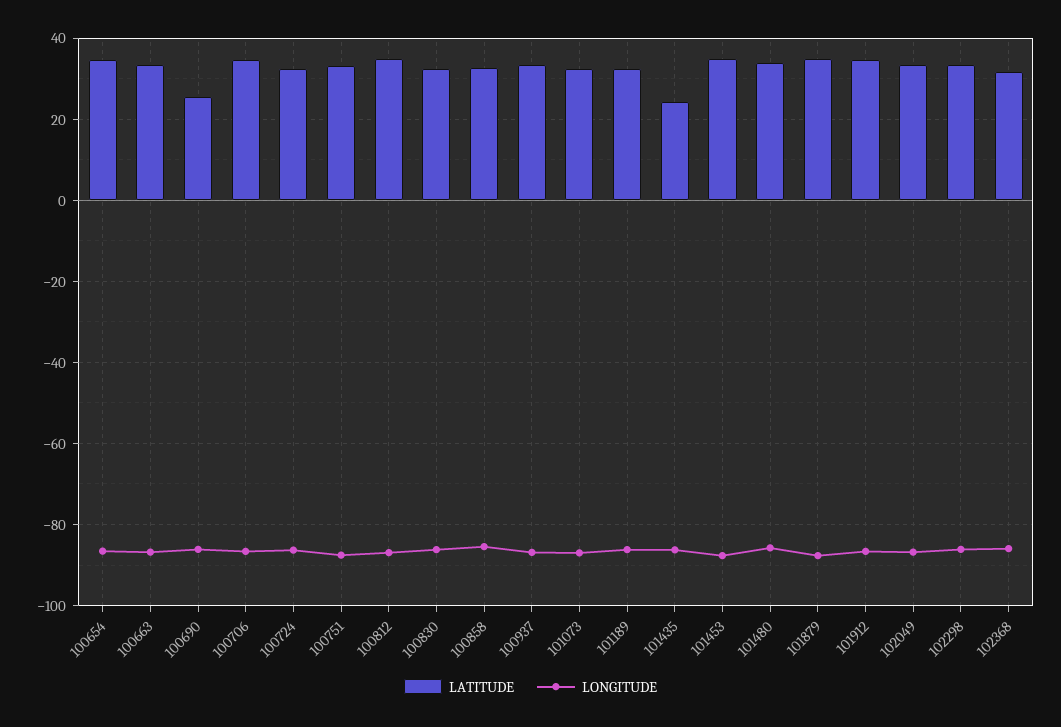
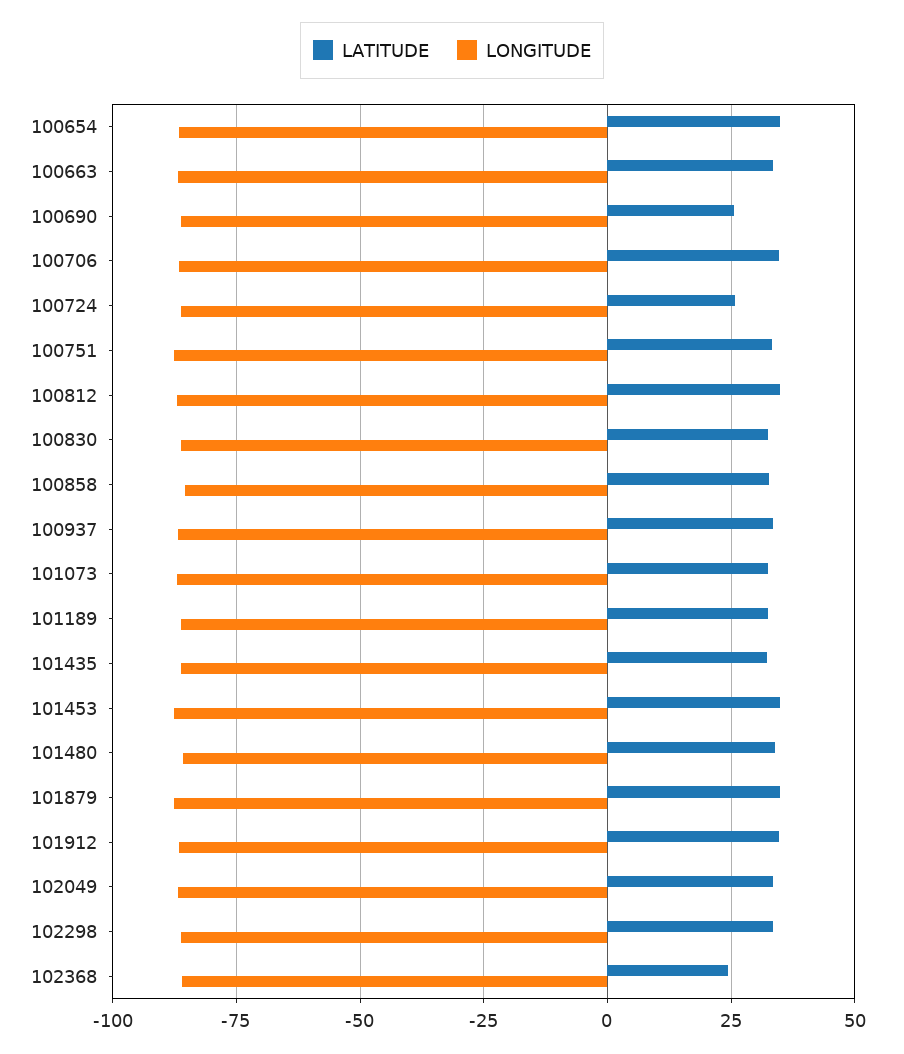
  {
    "LATITUDE": {
      "100654": 34,
      "100663": 34,
      "100690": 26,
      "100706": 34,
-     "100724": 32,
+     "100724": 25,
      "100751": 34,
      "100812": 34,
      "100830": 32,
      "100858": 32,
      "100937": 34,
      "101073": 32,
      "101189": 32,
-     "101435": 24,
+     "101435": 32.5,
      "101453": 34,
      "101480": 34,
      "101879": 34,
      "101912": 34,
      "102049": 34,
      "102298": 34,
-     "102368": 32
+     "102368": 25
    },
    "LONGITUDE": {
      "100654": -86,
      "100663": -86,
      "100690": -86,
      "100706": -86,
      "100724": -86,
      "100751": -88,
      "100812": -86,
      "100830": -86,
      "100858": -86,
      "100937": -86,
      "101073": -88,
      "101189": -86,
      "101435": -86,
      "101453": -88,
      "101480": -86,
      "101879": -88,
      "101912": -86,
      "102049": -86,
      "102298": -86,
      "102368": -86
    }
  }

